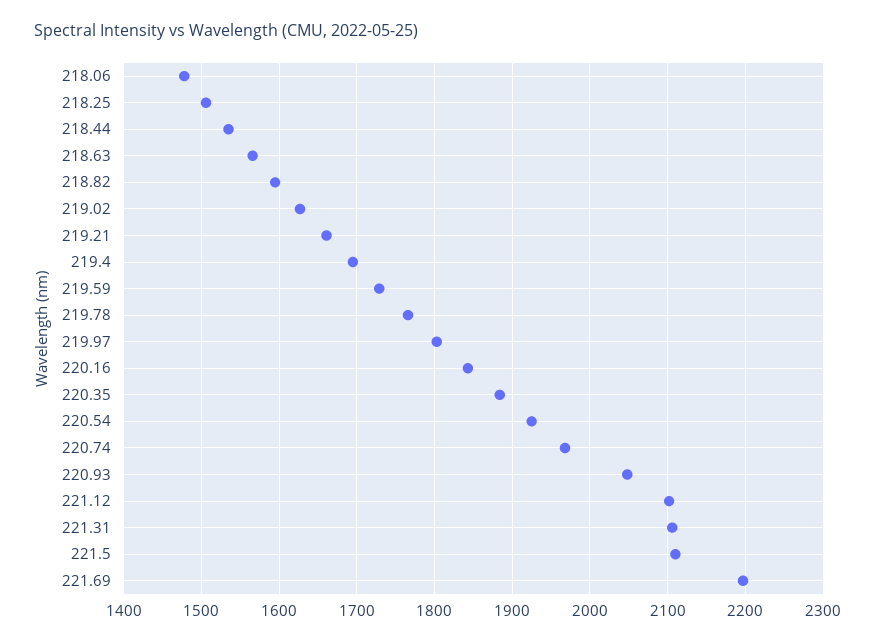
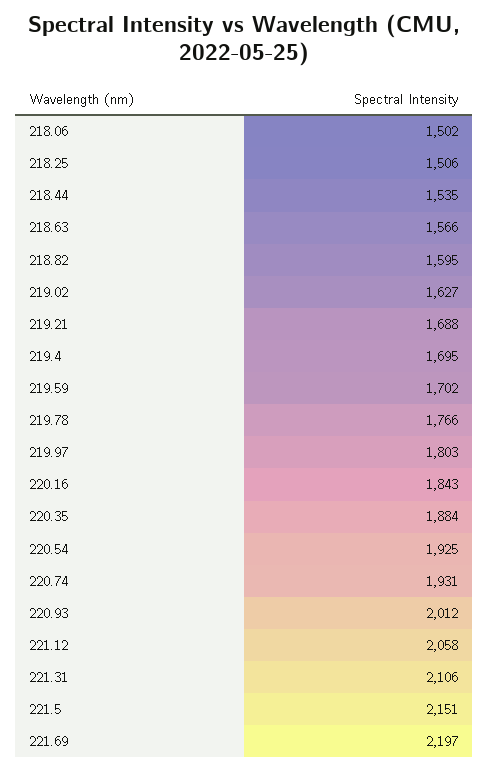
  {
-   "218.06": 1480,
+   "218.06": 1502,
    "218.25": 1506,
    "218.44": 1535,
    "218.63": 1566,
    "218.82": 1595,
    "219.02": 1627,
-   "219.21": 1660,
+   "219.21": 1688,
    "219.4": 1695,
-   "219.59": 1730,
+   "219.59": 1702,
    "219.78": 1766,
    "219.97": 1803,
    "220.16": 1843,
    "220.35": 1884,
    "220.54": 1925,
-   "220.74": 1970,
+   "220.74": 1931,
-   "220.93": 2050,
+   "220.93": 2012,
-   "221.12": 2100,
+   "221.12": 2058,
    "221.31": 2106,
-   "221.5": 2110,
+   "221.5": 2151,
    "221.69": 2197
  }

